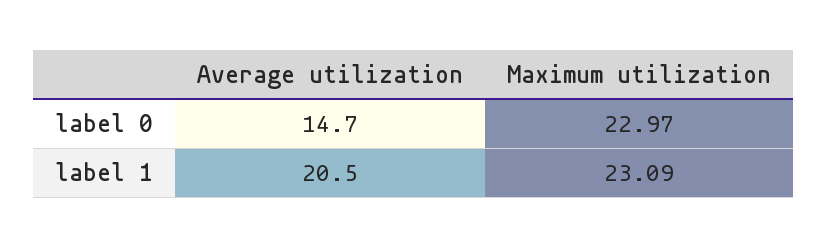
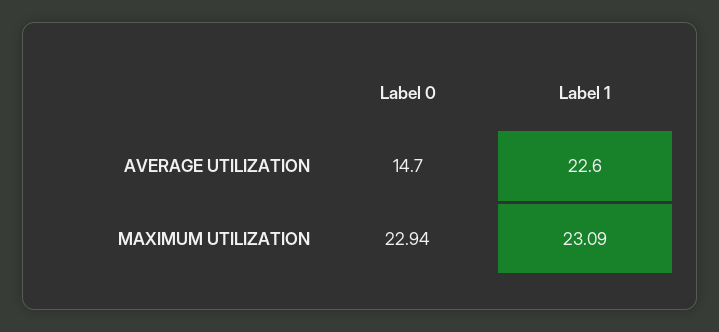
  {
    "Average utilization": {
      "label 0": 14.7,
-     "label 1": 20.5
+     "label 1": 22.6
    },
    "Maximum utilization": {
-     "label 0": 22.97,
+     "label 0": 22.94,
      "label 1": 23.09
    }
  }

